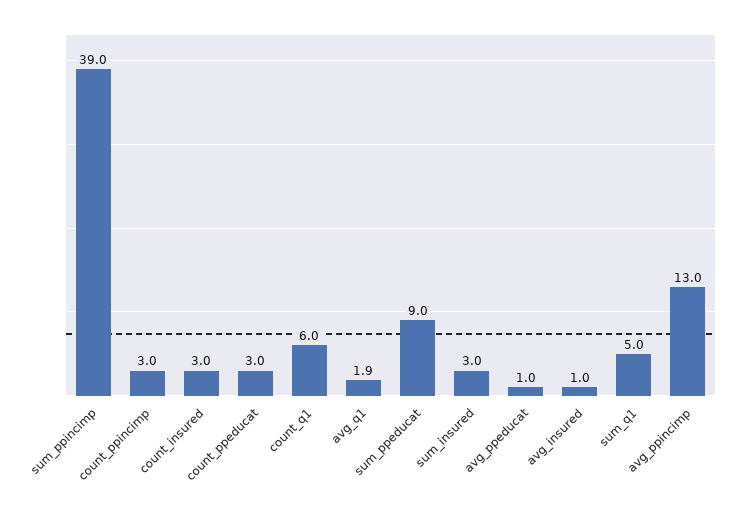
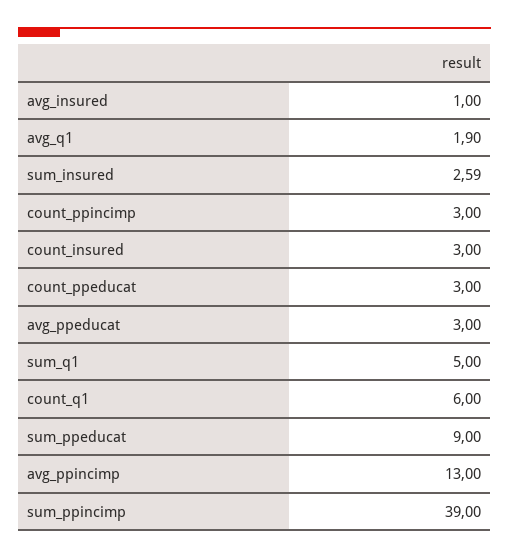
  {
    "sum_ppincimp": 39,
    "count_ppincimp": 3,
    "count_insured": 3,
    "count_ppeducat": 3,
    "count_q1": 6,
    "avg_q1": 1.9,
    "sum_ppeducat": 9,
-   "sum_insured": 3,
+   "sum_insured": 2.59,
-   "avg_ppeducat": 1,
+   "avg_ppeducat": 3,
    "avg_insured": 1,
    "sum_q1": 5,
    "avg_ppincimp": 13
  }

